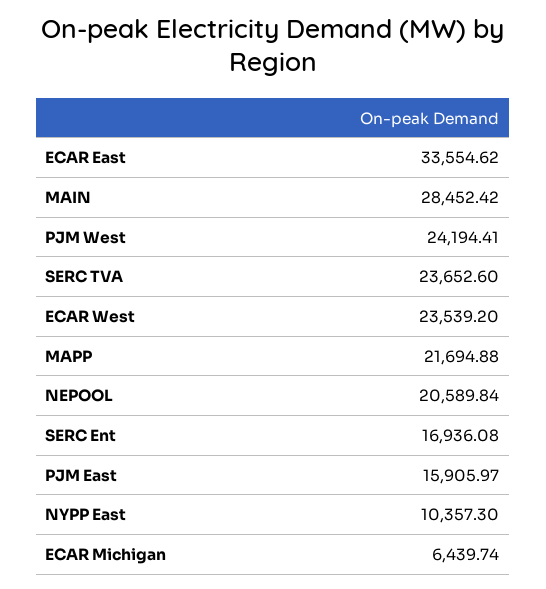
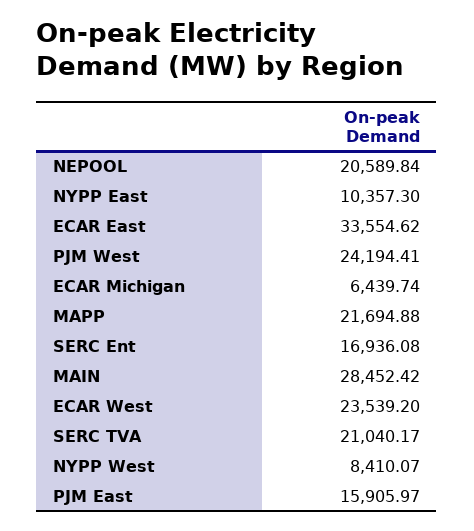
  {
    "ECAR East": 33554.62,
    "MAIN": 28452.42,
    "PJM West": 24194.41,
-   "SERC TVA": 23652.6,
+   "SERC TVA": 21040.17,
    "ECAR West": 23539.2,
    "MAPP": 21694.88,
    "NEPOOL": 20589.84,
    "SERC Ent": 16936.08,
    "PJM East": 15905.97,
    "NYPP East": 10357.3,
-   "ECAR Michigan": 6439.74
+   "ECAR Michigan": 6439.74,
+   "NYPP West": 8410.07
  }

